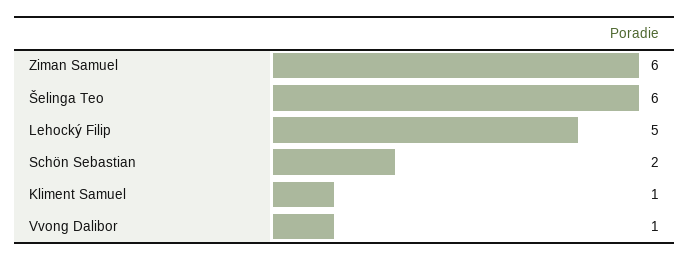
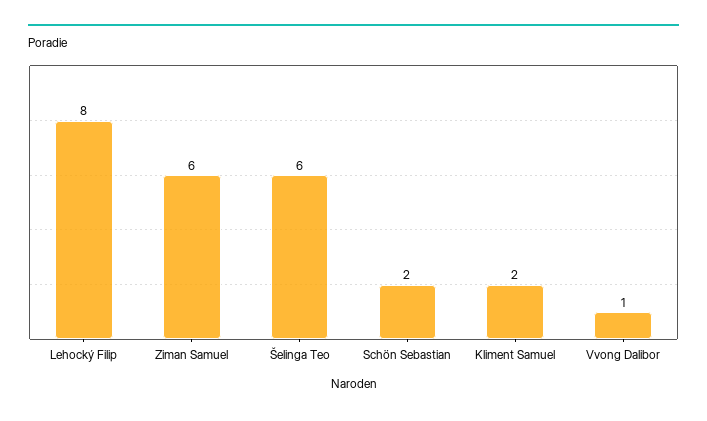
  {
    "Ziman Samuel": 6,
    "Šelinga Teo": 6,
-   "Lehocký Filip": 5,
+   "Lehocký Filip": 8,
    "Schön Sebastian": 2,
-   "Kliment Samuel": 1,
+   "Kliment Samuel": 2,
    "Vvong Dalibor": 1
  }

